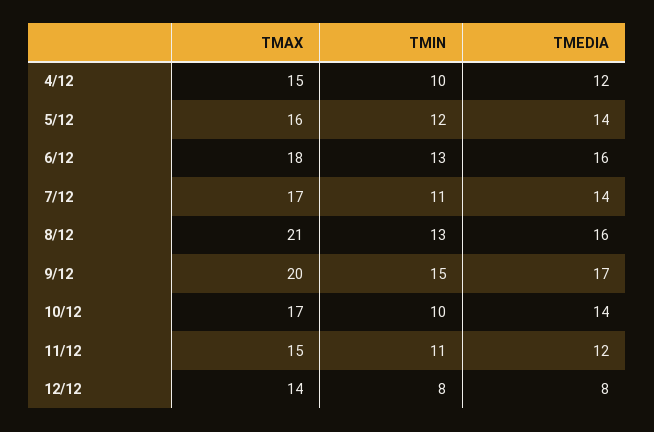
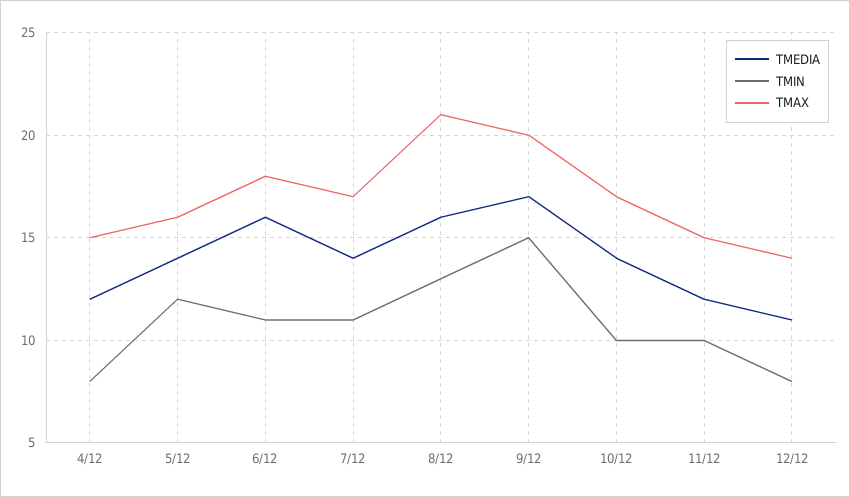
  {
    "TMAX": {
      "4/12": 15,
      "5/12": 16,
      "6/12": 18,
      "7/12": 17,
      "8/12": 21,
      "9/12": 20,
      "10/12": 17,
      "11/12": 15,
      "12/12": 14
    },
    "TMIN": {
-     "4/12": 10,
+     "4/12": 8,
      "5/12": 12,
-     "6/12": 13,
+     "6/12": 11,
      "7/12": 11,
      "8/12": 13,
      "9/12": 15,
      "10/12": 10,
-     "11/12": 11,
+     "11/12": 10,
      "12/12": 8
    },
    "TMEDIA": {
      "4/12": 12,
      "5/12": 14,
      "6/12": 16,
      "7/12": 14,
      "8/12": 16,
      "9/12": 17,
      "10/12": 14,
      "11/12": 12,
-     "12/12": 8
+     "12/12": 11
    }
  }

